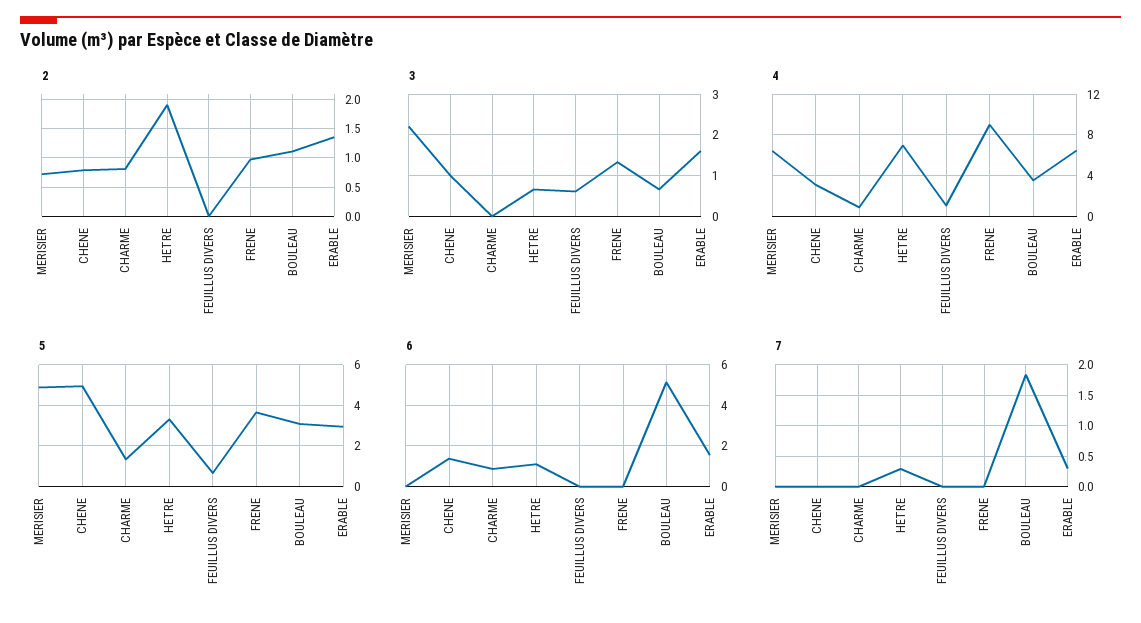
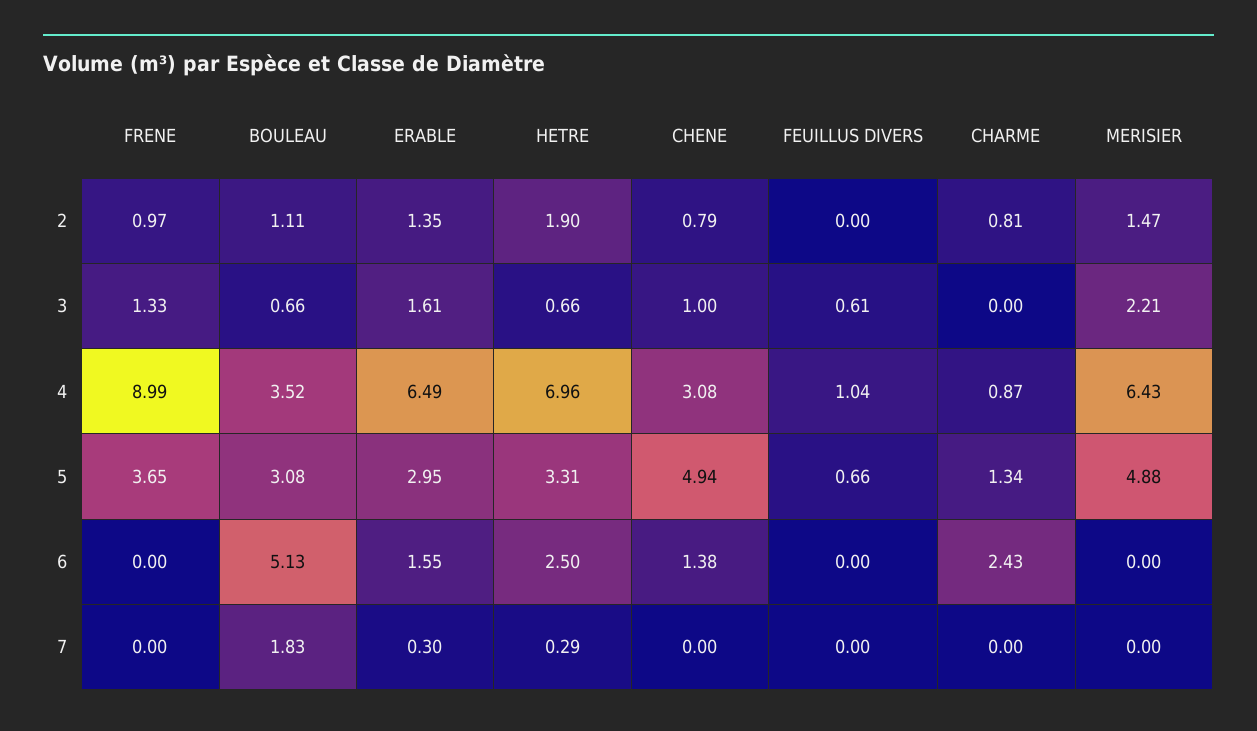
  {
    "2": {
-     "MERISIER": 0.75,
+     "MERISIER": 1.47,
      "CHENE": 0.79,
      "CHARME": 0.81,
      "HETRE": 1.9,
      "FEUILLUS DIVERS": 0,
      "FRENE": 0.97,
      "BOULEAU": 1.11,
      "ERABLE": 1.35
    },
    "3": {
      "MERISIER": 2.21,
      "CHENE": 1,
      "CHARME": 0,
      "HETRE": 0.66,
      "FEUILLUS DIVERS": 0.61,
      "FRENE": 1.33,
      "BOULEAU": 0.66,
      "ERABLE": 1.61
    },
    "4": {
      "MERISIER": 6.43,
      "CHENE": 3.08,
      "CHARME": 0.87,
      "HETRE": 6.96,
      "FEUILLUS DIVERS": 1.04,
      "FRENE": 8.99,
      "BOULEAU": 3.52,
      "ERABLE": 6.49
    },
    "5": {
      "MERISIER": 4.88,
      "CHENE": 4.94,
      "CHARME": 1.34,
      "HETRE": 3.31,
      "FEUILLUS DIVERS": 0.66,
      "FRENE": 3.65,
      "BOULEAU": 3.08,
      "ERABLE": 2.95
    },
    "6": {
      "MERISIER": 0,
      "CHENE": 1.38,
-     "CHARME": 1,
+     "CHARME": 2.43,
-     "HETRE": 1,
+     "HETRE": 2.5,
      "FEUILLUS DIVERS": 0,
      "FRENE": 0,
      "BOULEAU": 5.13,
      "ERABLE": 1.55
    },
    "7": {
      "MERISIER": 0,
      "CHENE": 0,
      "CHARME": 0,
      "HETRE": 0.29,
      "FEUILLUS DIVERS": 0,
      "FRENE": 0,
      "BOULEAU": 1.83,
      "ERABLE": 0.3
    }
  }

